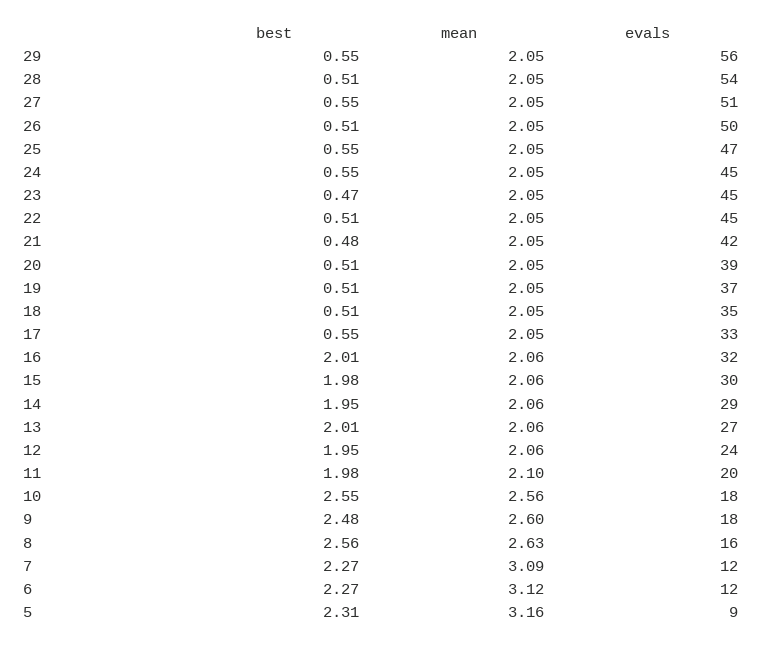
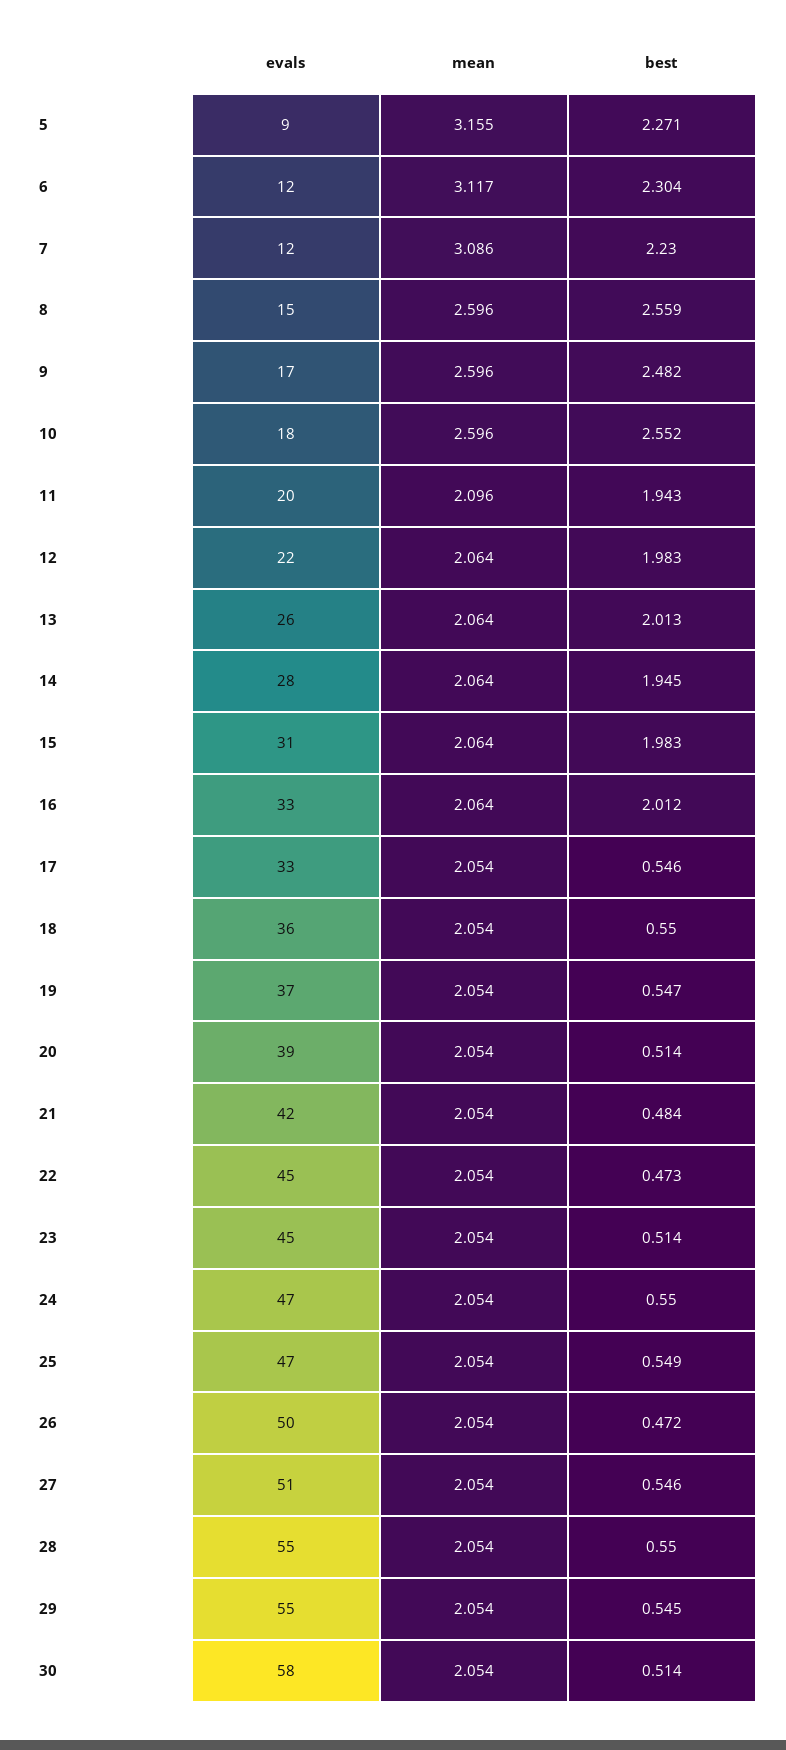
  {
    "best": {
      "29": 0.545,
-     "28": 0.51,
+     "28": 0.55,
      "27": 0.546,
-     "26": 0.51,
+     "26": 0.472,
      "25": 0.549,
      "24": 0.55,
-     "23": 0.47,
+     "23": 0.514,
-     "22": 0.51,
+     "22": 0.473,
      "21": 0.484,
      "20": 0.514,
-     "19": 0.51,
+     "19": 0.547,
-     "18": 0.51,
+     "18": 0.55,
      "17": 0.546,
      "16": 2.012,
      "15": 1.983,
      "14": 1.945,
      "13": 2.013,
-     "12": 1.95,
+     "12": 1.983,
-     "11": 1.98,
+     "11": 1.943,
      "10": 2.552,
      "9": 2.482,
      "8": 2.559,
-     "7": 2.27,
+     "7": 2.23,
-     "6": 2.27,
+     "6": 2.304,
-     "5": 2.31
+     "5": 2.271,
+     "30": 0.514
    },
    "mean": {
      "29": 2.054,
      "28": 2.054,
      "27": 2.054,
      "26": 2.054,
      "25": 2.054,
      "24": 2.054,
      "23": 2.054,
      "22": 2.054,
      "21": 2.054,
      "20": 2.054,
      "19": 2.054,
      "18": 2.054,
      "17": 2.054,
      "16": 2.064,
      "15": 2.064,
      "14": 2.064,
      "13": 2.064,
      "12": 2.064,
      "11": 2.096,
-     "10": 2.56,
+     "10": 2.596,
      "9": 2.596,
-     "8": 2.63,
+     "8": 2.596,
      "7": 3.086,
      "6": 3.117,
-     "5": 3.155
+     "5": 3.155,
+     "30": 2.054
    },
    "evals": {
-     "29": 56,
+     "29": 55,
-     "28": 54,
+     "28": 55,
      "27": 51,
      "26": 50,
      "25": 47,
-     "24": 45,
+     "24": 47,
      "23": 45,
      "22": 45,
      "21": 42,
      "20": 39,
      "19": 37,
-     "18": 35,
+     "18": 36,
      "17": 33,
-     "16": 32,
+     "16": 33,
-     "15": 30,
+     "15": 31,
-     "14": 29,
+     "14": 28,
-     "13": 27,
+     "13": 26,
-     "12": 24,
+     "12": 22,
      "11": 20,
      "10": 18,
-     "9": 18,
+     "9": 17,
-     "8": 16,
+     "8": 15,
      "7": 12,
      "6": 12,
-     "5": 9
+     "5": 9,
+     "30": 58
    }
  }

